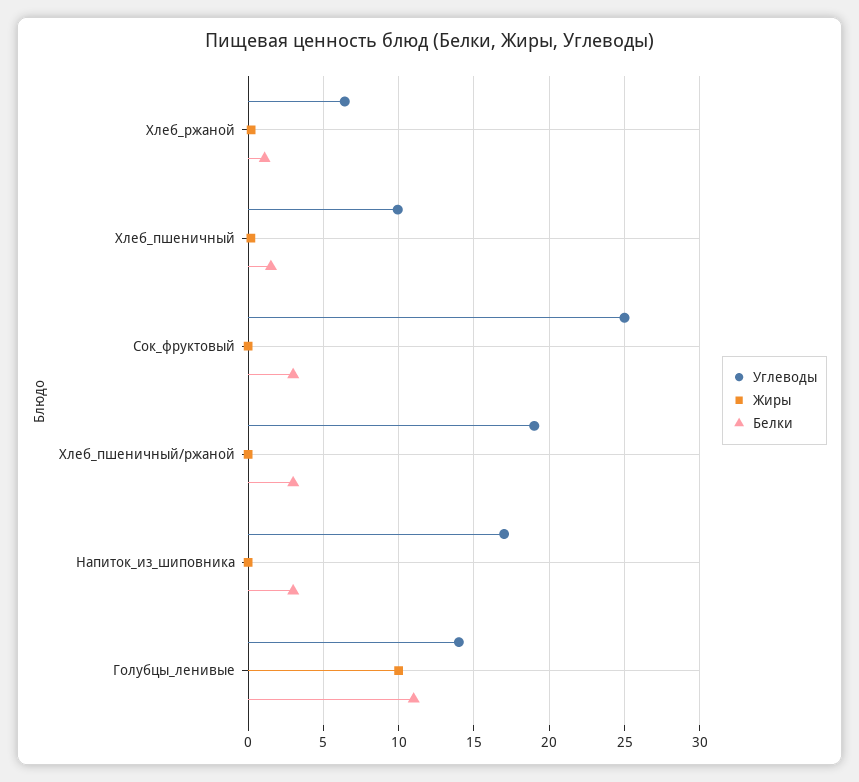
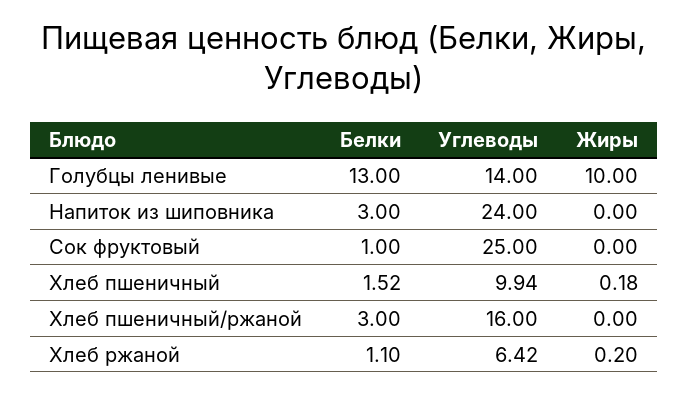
  {
    "Углеводы": {
      "Хлеб_ржаной": 6.42,
      "Хлеб_пшеничный": 9.94,
      "Сок_фруктовый": 25,
-     "Хлеб_пшеничный/ржаной": 19,
+     "Хлеб_пшеничный/ржаной": 16,
-     "Напиток_из_шиповника": 17,
+     "Напиток_из_шиповника": 24,
      "Голубцы_ленивые": 14
    },
    "Жиры": {
      "Хлеб_ржаной": 0.2,
      "Хлеб_пшеничный": 0.18,
      "Сок_фруктовый": 0,
      "Хлеб_пшеничный/ржаной": 0,
      "Напиток_из_шиповника": 0,
      "Голубцы_ленивые": 10
    },
    "Белки": {
      "Хлеб_ржаной": 1.1,
      "Хлеб_пшеничный": 1.52,
-     "Сок_фруктовый": 3,
+     "Сок_фруктовый": 1,
      "Хлеб_пшеничный/ржаной": 3,
      "Напиток_из_шиповника": 3,
-     "Голубцы_ленивые": 11
+     "Голубцы_ленивые": 13
    }
  }

